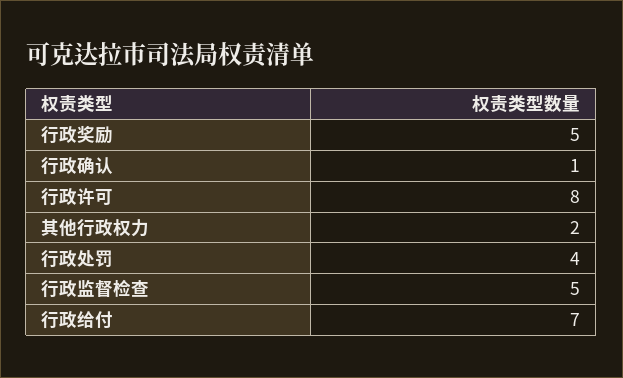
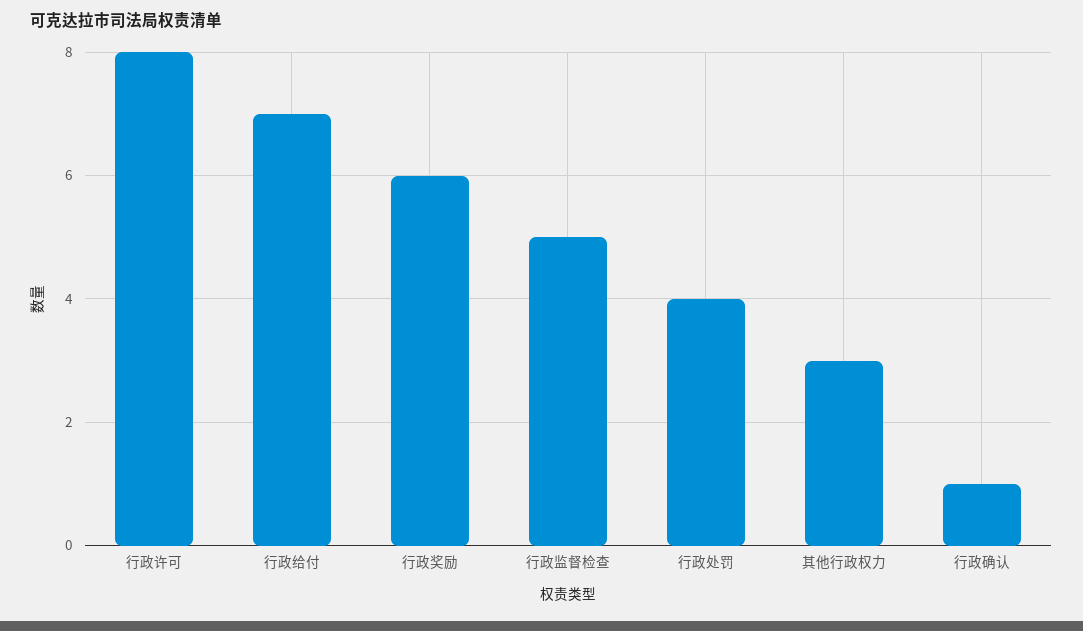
  {
-   "行政奖励": 5,
+   "行政奖励": 6,
    "行政确认": 1,
    "行政许可": 8,
-   "其他行政权力": 2,
+   "其他行政权力": 3,
    "行政处罚": 4,
    "行政监督检查": 5,
    "行政给付": 7
  }

